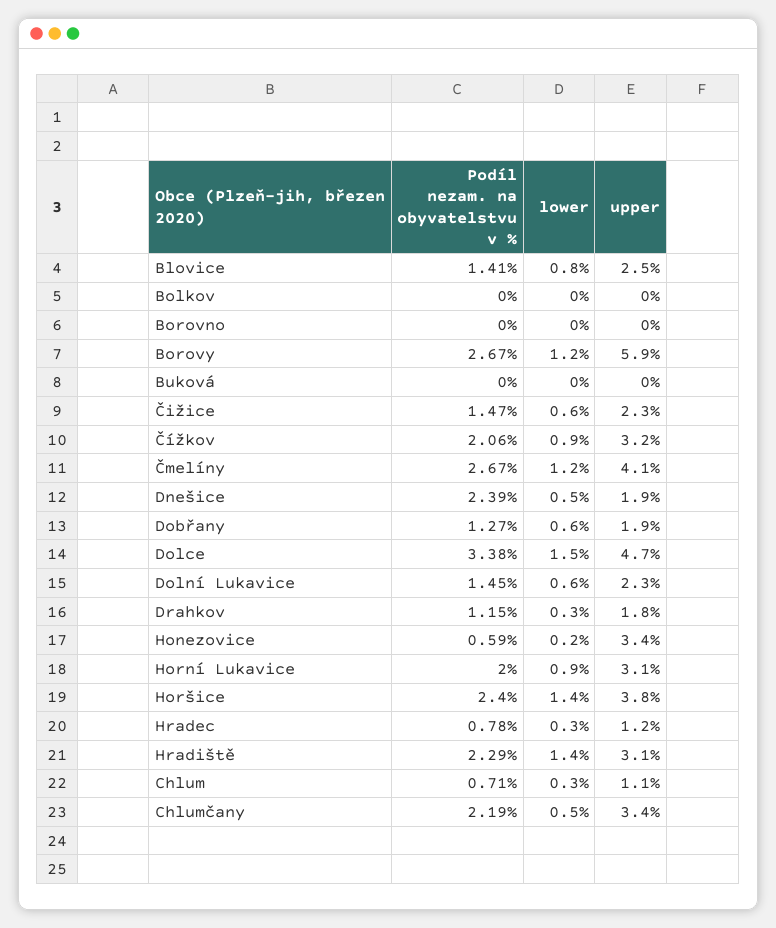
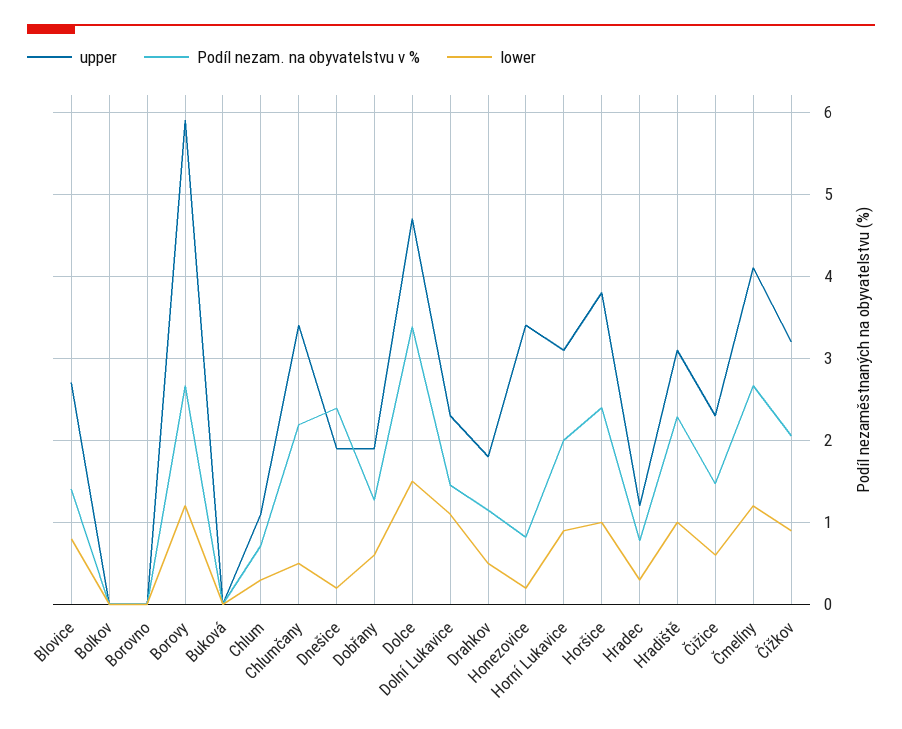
  {
    "Podíl nezam. na obyvatelstvu v %": {
      "Blovice": 1.41,
      "Bolkov": 0,
      "Borovno": 0,
      "Borovy": 2.67,
      "Buková": 0,
      "Čižice": 1.47,
      "Čížkov": 2.06,
      "Čmelíny": 2.67,
      "Dnešice": 2.39,
      "Dobřany": 1.27,
      "Dolce": 3.38,
      "Dolní Lukavice": 1.45,
      "Drahkov": 1.15,
-     "Honezovice": 0.59,
+     "Honezovice": 0.8,
      "Horní Lukavice": 2,
      "Horšice": 2.4,
      "Hradec": 0.78,
      "Hradiště": 2.29,
      "Chlum": 0.71,
      "Chlumčany": 2.19
    },
    "lower": {
      "Blovice": 0.8,
      "Bolkov": 0,
      "Borovno": 0,
      "Borovy": 1.2,
      "Buková": 0,
      "Čižice": 0.6,
      "Čížkov": 0.9,
      "Čmelíny": 1.2,
-     "Dnešice": 0.5,
+     "Dnešice": 0.2,
      "Dobřany": 0.6,
      "Dolce": 1.5,
-     "Dolní Lukavice": 0.6,
+     "Dolní Lukavice": 1.1,
-     "Drahkov": 0.3,
+     "Drahkov": 0.5,
      "Honezovice": 0.2,
      "Horní Lukavice": 0.9,
-     "Horšice": 1.4,
+     "Horšice": 1,
      "Hradec": 0.3,
-     "Hradiště": 1.4,
+     "Hradiště": 1,
      "Chlum": 0.3,
      "Chlumčany": 0.5
    },
    "upper": {
-     "Blovice": 2.5,
+     "Blovice": 2.7,
      "Bolkov": 0,
      "Borovno": 0,
      "Borovy": 5.9,
      "Buková": 0,
      "Čižice": 2.3,
      "Čížkov": 3.2,
      "Čmelíny": 4.1,
      "Dnešice": 1.9,
      "Dobřany": 1.9,
      "Dolce": 4.7,
      "Dolní Lukavice": 2.3,
      "Drahkov": 1.8,
      "Honezovice": 3.4,
      "Horní Lukavice": 3.1,
      "Horšice": 3.8,
      "Hradec": 1.2,
      "Hradiště": 3.1,
      "Chlum": 1.1,
      "Chlumčany": 3.4
    }
  }

